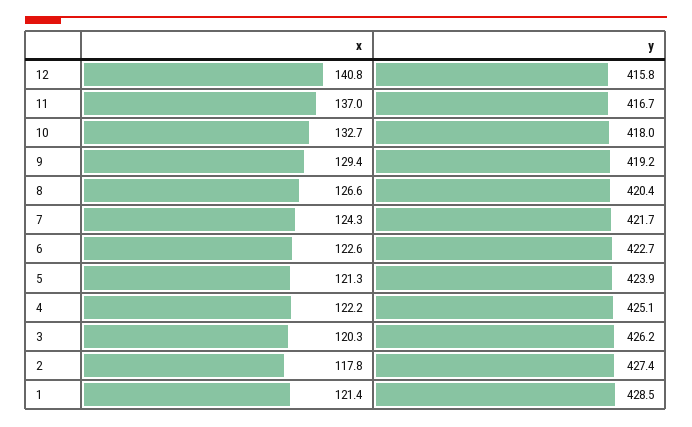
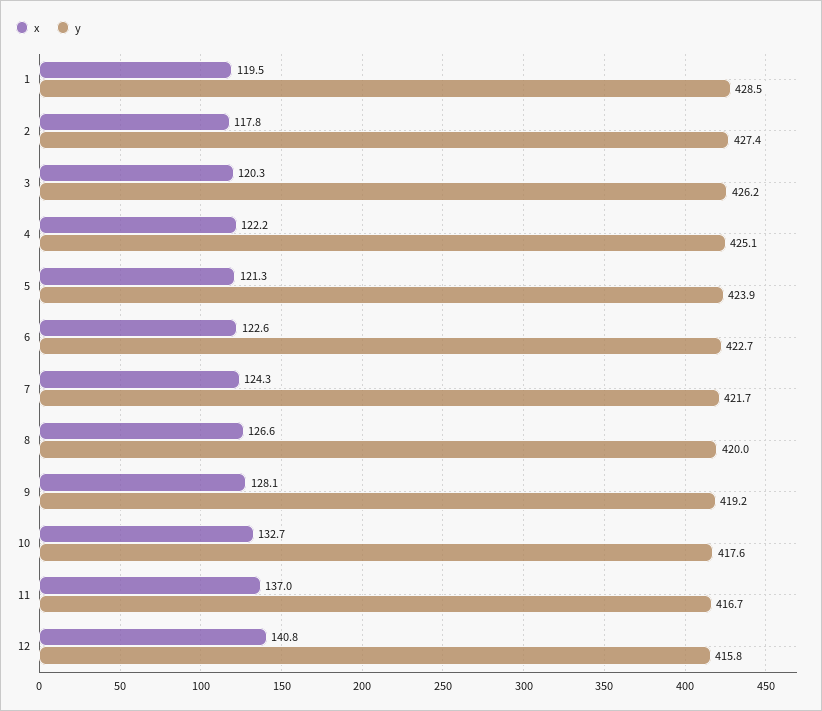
  {
    "x": {
      "12": 140.8,
      "11": 137,
      "10": 132.7,
-     "9": 129.4,
+     "9": 128.1,
      "8": 126.6,
      "7": 124.3,
      "6": 122.6,
      "5": 121.3,
      "4": 122.2,
      "3": 120.3,
      "2": 117.8,
-     "1": 121.4
+     "1": 119.5
    },
    "y": {
      "12": 415.8,
      "11": 416.7,
-     "10": 418,
+     "10": 417.6,
      "9": 419.2,
-     "8": 420.4,
+     "8": 420,
      "7": 421.7,
      "6": 422.7,
      "5": 423.9,
      "4": 425.1,
      "3": 426.2,
      "2": 427.4,
      "1": 428.5
    }
  }

